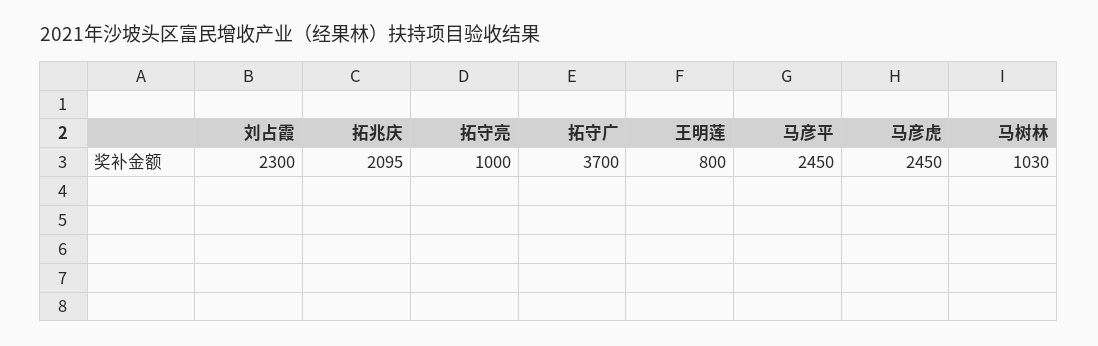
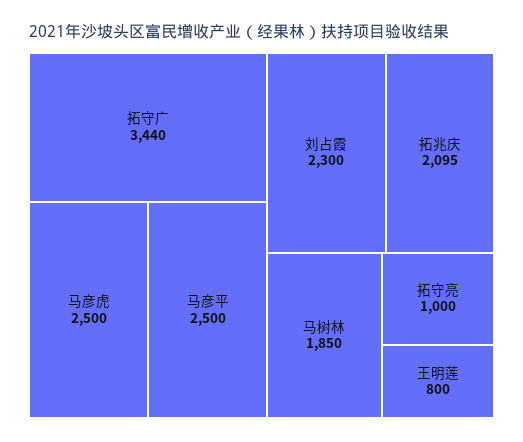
  {
    "刘占霞": 2300,
    "拓兆庆": 2095,
    "拓守亮": 1000,
-   "拓守广": 3700,
+   "拓守广": 3440,
    "王明莲": 800,
-   "马彦平": 2450,
+   "马彦平": 2500,
-   "马彦虎": 2450,
+   "马彦虎": 2500,
-   "马树林": 1030
+   "马树林": 1850
  }

